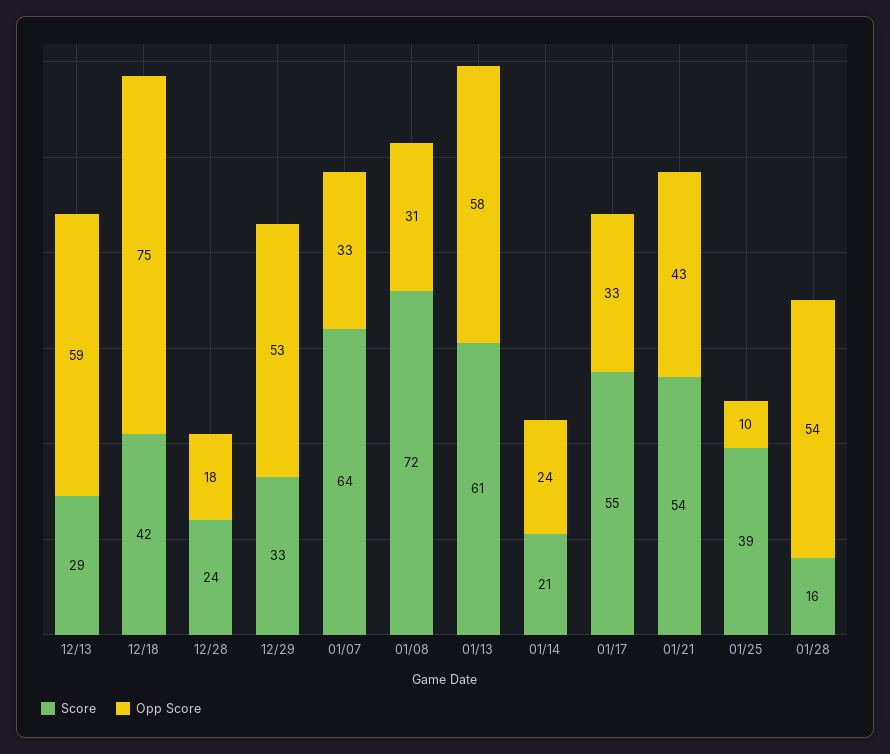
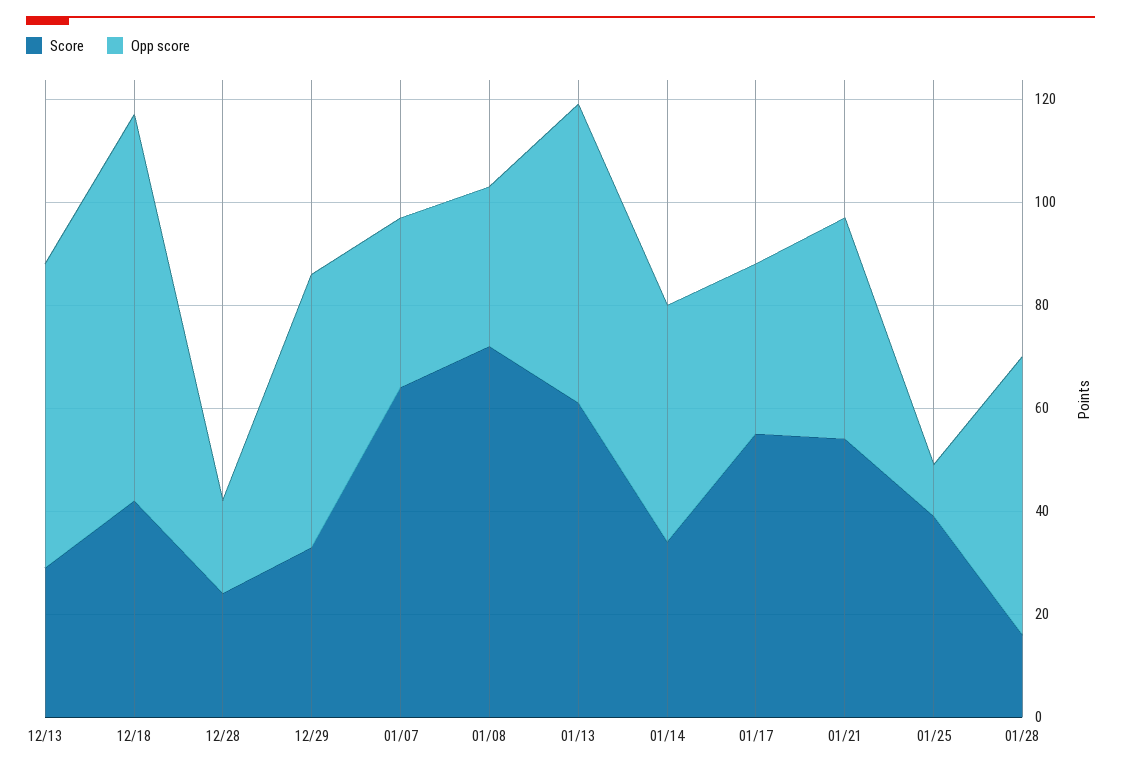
  {
    "Score": {
      "12/13": 29,
      "12/18": 42,
      "12/28": 24,
      "12/29": 33,
      "01/07": 64,
      "01/08": 72,
      "01/13": 61,
-     "01/14": 21,
+     "01/14": 35,
      "01/17": 55,
      "01/21": 54,
      "01/25": 39,
      "01/28": 16
    },
    "Opp Score": {
      "12/13": 59,
      "12/18": 75,
      "12/28": 18,
      "12/29": 53,
      "01/07": 33,
      "01/08": 31,
      "01/13": 58,
-     "01/14": 24,
+     "01/14": 45,
      "01/17": 33,
      "01/21": 43,
      "01/25": 10,
      "01/28": 54
    }
  }

